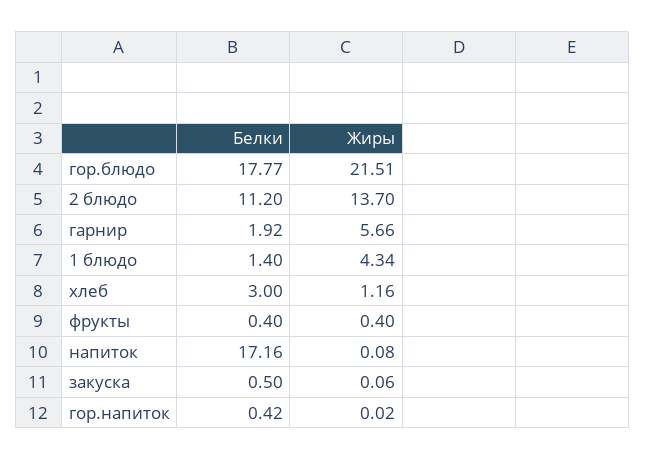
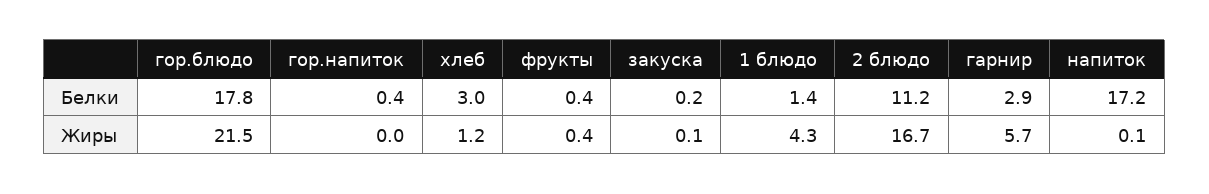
  {
    "Белки": {
      "гор.блюдо": 17.77,
      "2 блюдо": 11.2,
-     "гарнир": 1.92,
+     "гарнир": 2.9,
      "1 блюдо": 1.4,
      "хлеб": 3,
      "фрукты": 0.4,
      "напиток": 17.16,
-     "закуска": 0.5,
+     "закуска": 0.2,
      "гор.напиток": 0.42
    },
    "Жиры": {
      "гор.блюдо": 21.51,
-     "2 блюдо": 13.7,
+     "2 блюдо": 16.7,
      "гарнир": 5.66,
      "1 блюдо": 4.34,
      "хлеб": 1.16,
      "фрукты": 0.4,
      "напиток": 0.08,
      "закуска": 0.06,
      "гор.напиток": 0.02
    }
  }

